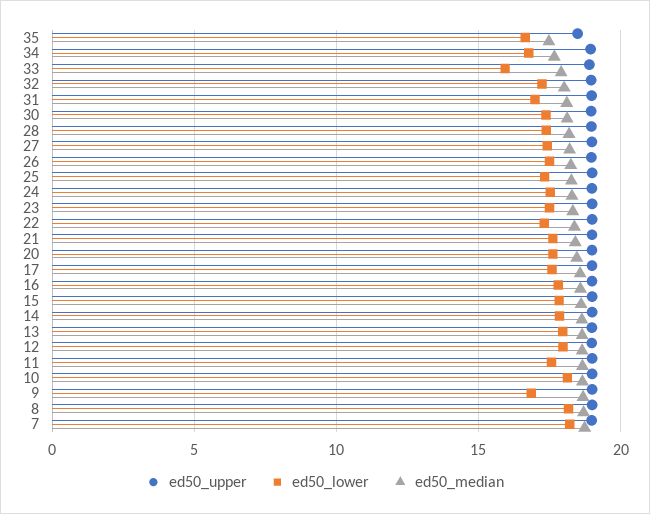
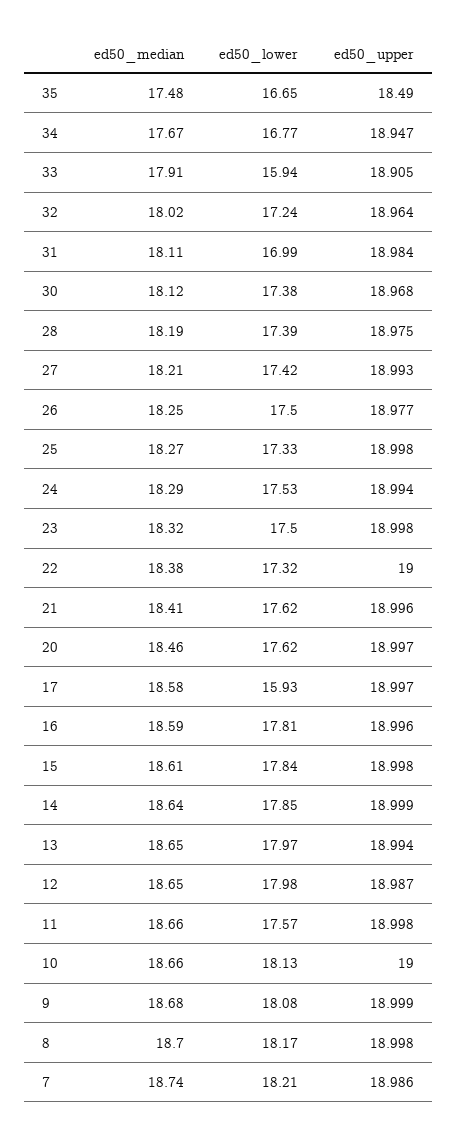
  {
    "ed50_upper": {
      "35": 18.49,
      "34": 18.947,
      "33": 18.905,
      "32": 18.964,
      "31": 18.984,
      "30": 18.968,
      "28": 18.975,
      "27": 18.993,
      "26": 18.977,
      "25": 18.998,
      "24": 18.994,
      "23": 18.998,
      "22": 19,
      "21": 18.996,
      "20": 18.997,
      "17": 18.997,
      "16": 18.996,
      "15": 18.998,
      "14": 18.999,
      "13": 18.994,
      "12": 18.987,
      "11": 18.998,
      "10": 19,
      "9": 18.999,
      "8": 18.998,
      "7": 18.986
    },
    "ed50_lower": {
      "35": 16.65,
      "34": 16.77,
      "33": 15.94,
      "32": 17.24,
      "31": 16.99,
      "30": 17.38,
      "28": 17.39,
      "27": 17.42,
      "26": 17.5,
      "25": 17.33,
      "24": 17.53,
      "23": 17.5,
      "22": 17.32,
      "21": 17.62,
      "20": 17.62,
-     "17": 17.5,
+     "17": 15.93,
      "16": 17.81,
      "15": 17.84,
      "14": 17.85,
      "13": 17.97,
      "12": 17.98,
      "11": 17.57,
      "10": 18.13,
-     "9": 17,
+     "9": 18.08,
      "8": 18.17,
      "7": 18.21
    },
    "ed50_median": {
      "35": 17.48,
      "34": 17.67,
      "33": 17.91,
      "32": 18.02,
      "31": 18.11,
      "30": 18.12,
      "28": 18.19,
      "27": 18.21,
      "26": 18.25,
      "25": 18.27,
      "24": 18.29,
      "23": 18.32,
      "22": 18.38,
      "21": 18.41,
      "20": 18.46,
      "17": 18.58,
      "16": 18.59,
      "15": 18.61,
      "14": 18.64,
      "13": 18.65,
      "12": 18.65,
      "11": 18.66,
      "10": 18.66,
      "9": 18.68,
      "8": 18.7,
      "7": 18.74
    }
  }

